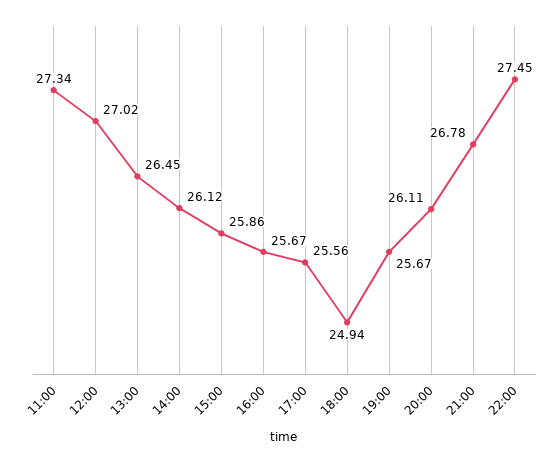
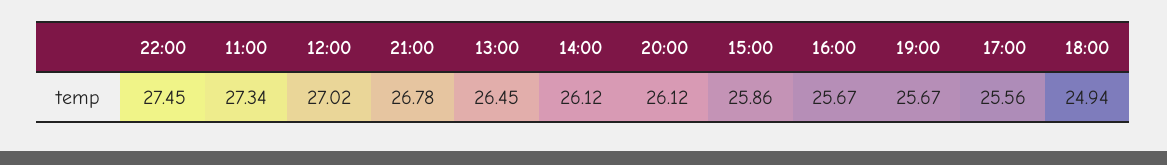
  {
    "11:00": 27.34,
    "12:00": 27.02,
    "13:00": 26.45,
    "14:00": 26.12,
    "15:00": 25.86,
    "16:00": 25.67,
    "17:00": 25.56,
    "18:00": 24.94,
    "19:00": 25.67,
-   "20:00": 26.11,
+   "20:00": 26.12,
    "21:00": 26.78,
    "22:00": 27.45
  }

